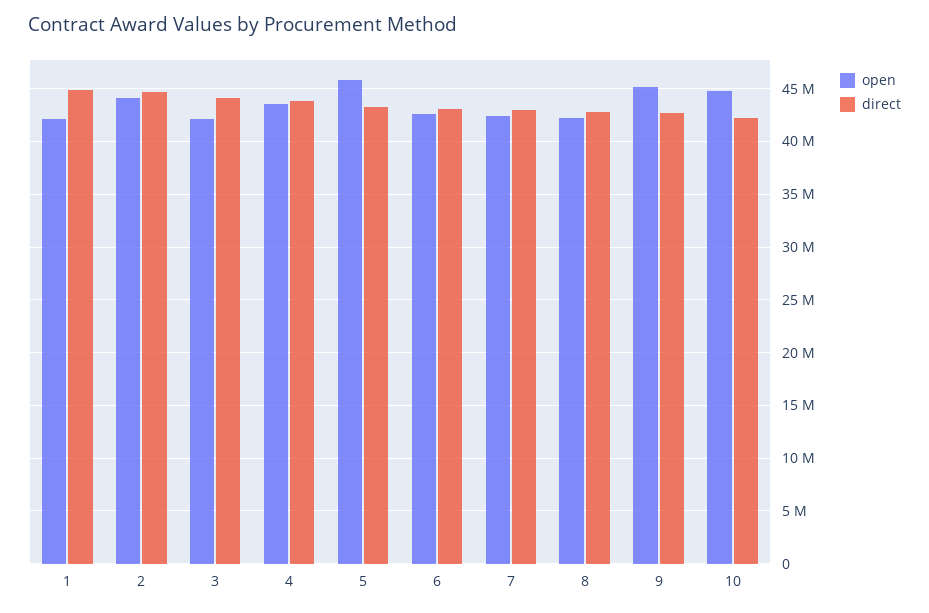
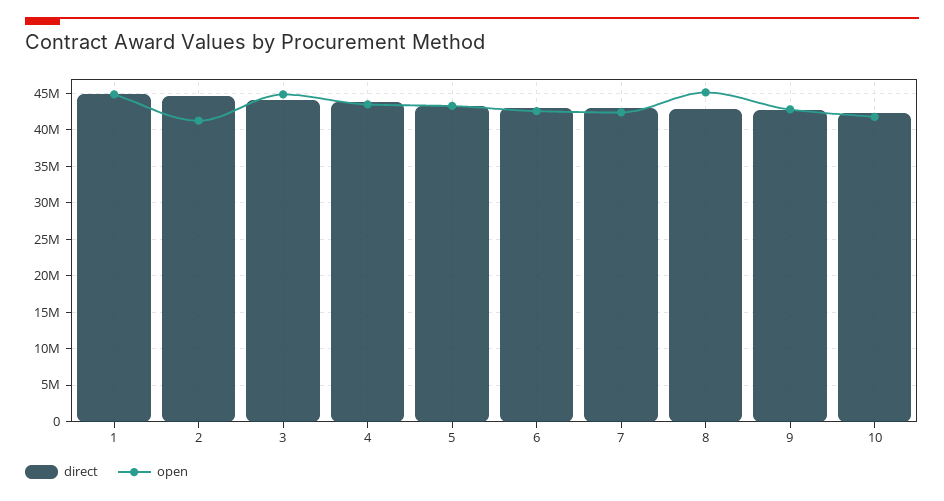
  {
    "open": {
-     "1": 42000000,
+     "1": 45000000,
-     "2": 44000000,
+     "2": 41000000,
-     "3": 42000000,
+     "3": 45000000,
      "4": 44000000,
-     "5": 46000000,
+     "5": 43000000,
      "6": 43000000,
      "7": 42000000,
-     "8": 42000000,
+     "8": 45000000,
-     "9": 45000000,
+     "9": 43000000,
-     "10": 45000000
+     "10": 42000000
    },
    "direct": {
      "1": 45000000,
      "2": 45000000,
      "3": 44000000,
      "4": 44000000,
      "5": 43000000,
      "6": 43000000,
      "7": 43000000,
      "8": 43000000,
      "9": 43000000,
      "10": 42000000
    }
  }

